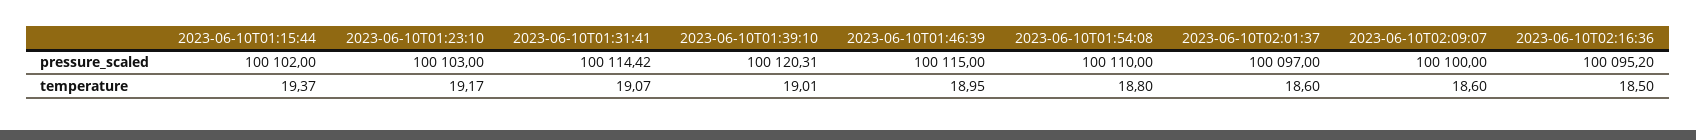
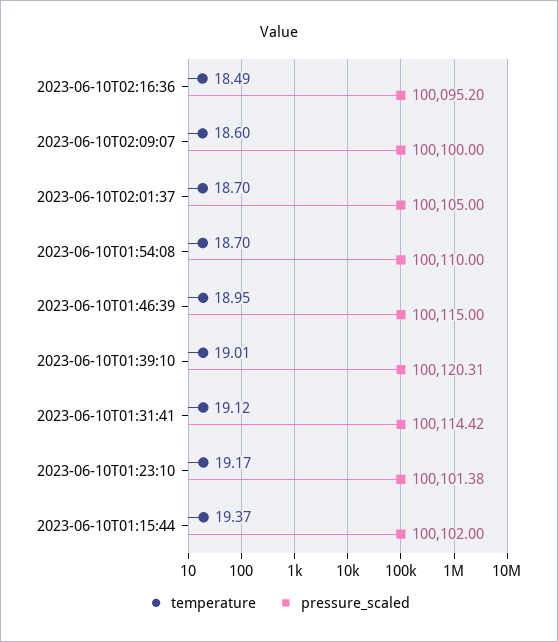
  {
    "pressure_scaled": {
      "2023-06-10T01:15:44": 100102,
-     "2023-06-10T01:23:10": 100103,
+     "2023-06-10T01:23:10": 100101.38,
      "2023-06-10T01:31:41": 100114.42,
      "2023-06-10T01:39:10": 100120.31,
      "2023-06-10T01:46:39": 100115,
      "2023-06-10T01:54:08": 100110,
-     "2023-06-10T02:01:37": 100097,
+     "2023-06-10T02:01:37": 100105,
      "2023-06-10T02:09:07": 100100,
      "2023-06-10T02:16:36": 100095.2
    },
    "temperature": {
      "2023-06-10T01:15:44": 19.37,
      "2023-06-10T01:23:10": 19.17,
-     "2023-06-10T01:31:41": 19.07,
+     "2023-06-10T01:31:41": 19.12,
      "2023-06-10T01:39:10": 19.01,
      "2023-06-10T01:46:39": 18.95,
-     "2023-06-10T01:54:08": 18.8,
+     "2023-06-10T01:54:08": 18.7,
-     "2023-06-10T02:01:37": 18.6,
+     "2023-06-10T02:01:37": 18.7,
      "2023-06-10T02:09:07": 18.6,
-     "2023-06-10T02:16:36": 18.5
+     "2023-06-10T02:16:36": 18.49
    }
  }

